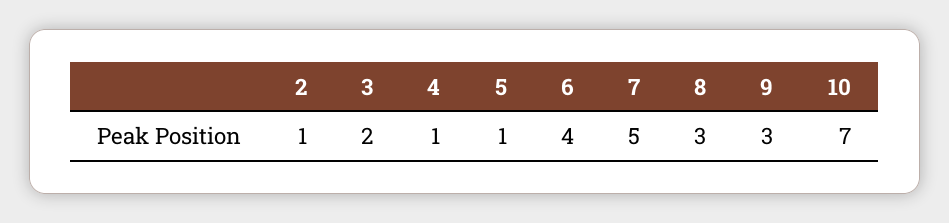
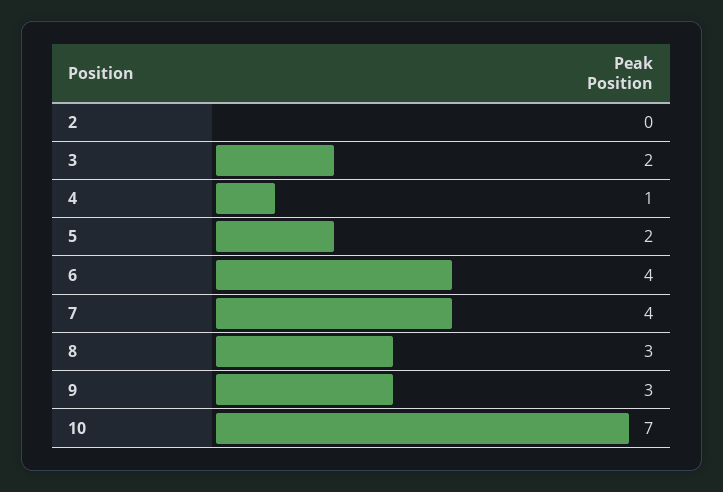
  {
-   "2": 1,
+   "2": 0,
    "3": 2,
    "4": 1,
-   "5": 1,
+   "5": 2,
    "6": 4,
-   "7": 5,
+   "7": 4,
    "8": 3,
    "9": 3,
    "10": 7
  }

